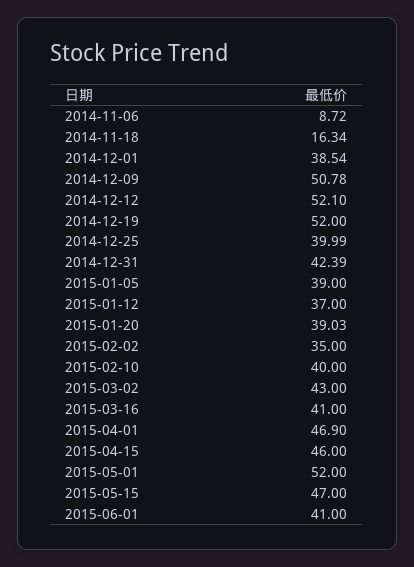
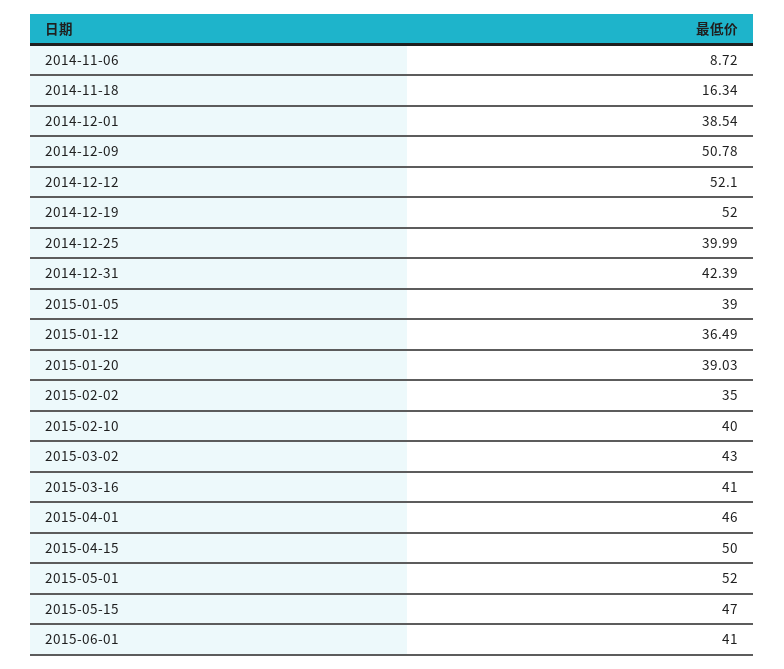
  {
    "2014-11-06": 8.72,
    "2014-11-18": 16.34,
    "2014-12-01": 38.54,
    "2014-12-09": 50.78,
    "2014-12-12": 52.1,
    "2014-12-19": 52,
    "2014-12-25": 39.99,
    "2014-12-31": 42.39,
    "2015-01-05": 39,
-   "2015-01-12": 37,
+   "2015-01-12": 36.49,
    "2015-01-20": 39.03,
    "2015-02-02": 35,
    "2015-02-10": 40,
    "2015-03-02": 43,
    "2015-03-16": 41,
-   "2015-04-01": 46.9,
+   "2015-04-01": 46,
-   "2015-04-15": 46,
+   "2015-04-15": 50,
    "2015-05-01": 52,
    "2015-05-15": 47,
    "2015-06-01": 41
  }

